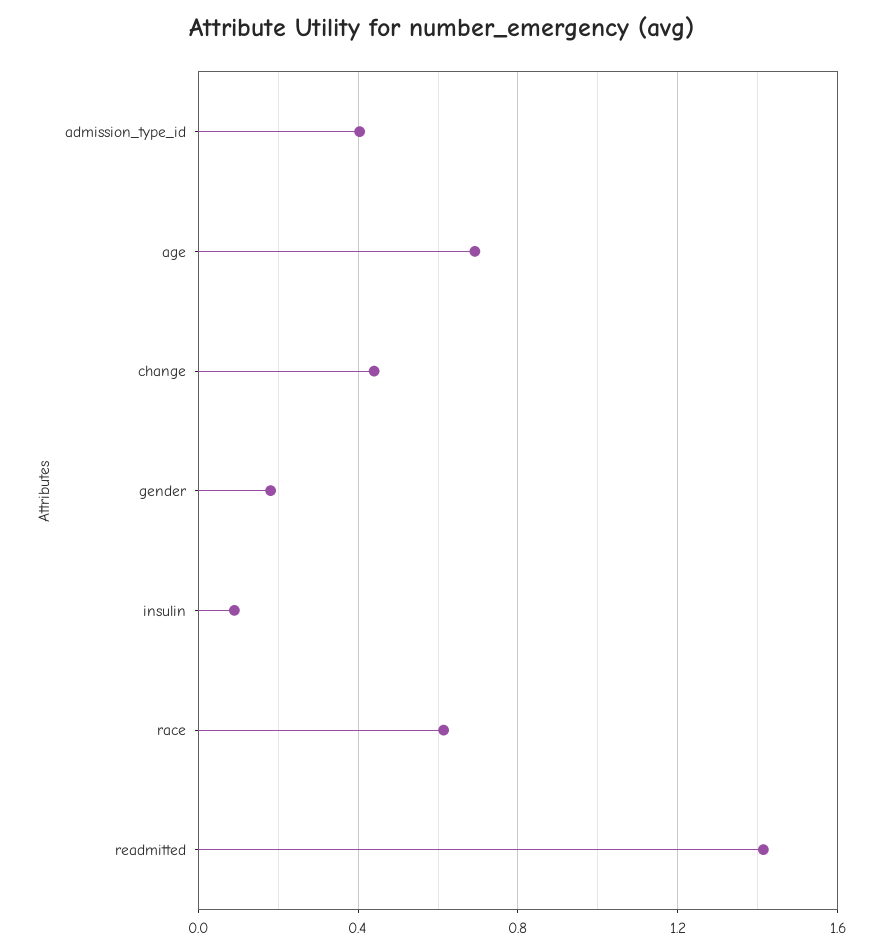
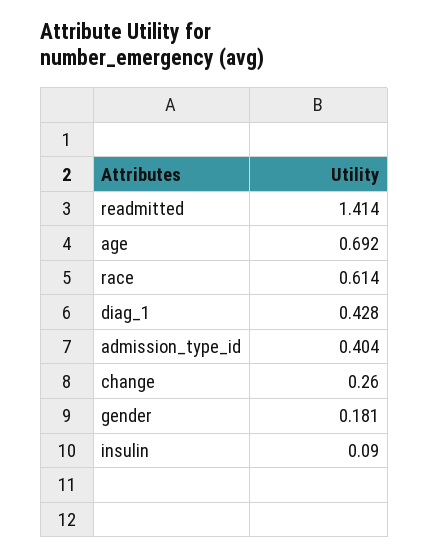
  {
    "admission_type_id": 0.404,
    "age": 0.692,
-   "change": 0.45,
+   "change": 0.26,
    "gender": 0.181,
    "insulin": 0.09,
    "race": 0.614,
-   "readmitted": 1.414
+   "readmitted": 1.414,
+   "diag_1": 0.428
  }

